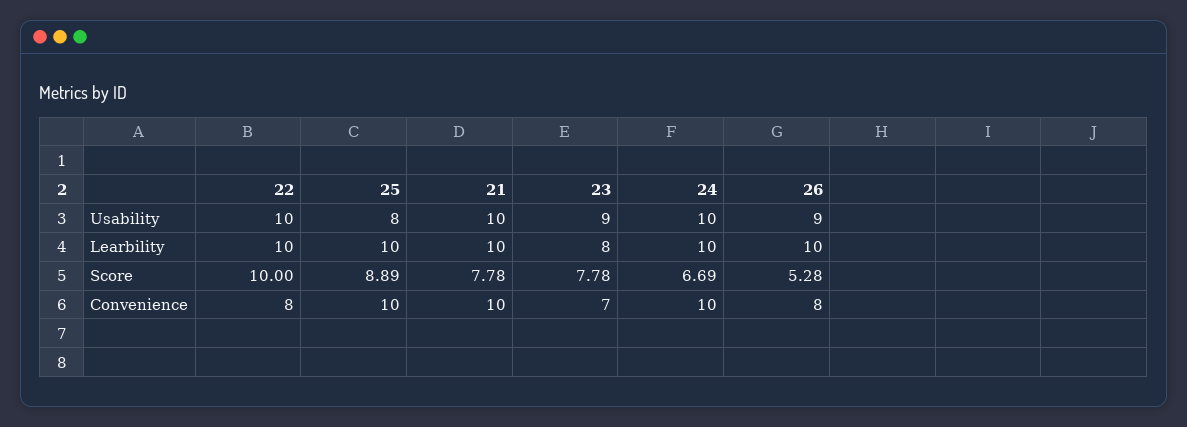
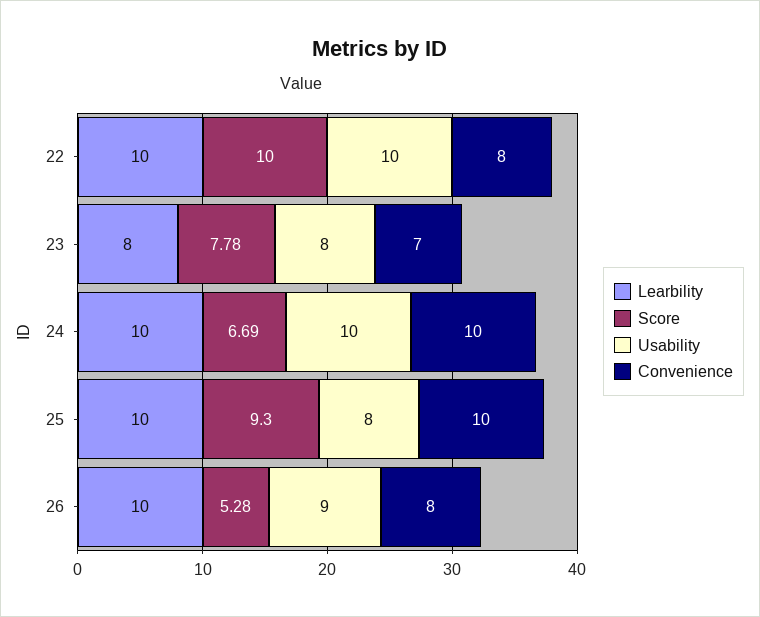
  {
    "Usability": {
      "22": 10,
      "25": 8,
-     "21": 10,
-     "23": 9,
+     "23": 8,
      "24": 10,
      "26": 9
    },
    "Learbility": {
      "22": 10,
      "25": 10,
-     "21": 10,
      "23": 8,
      "24": 10,
      "26": 10
    },
    "Score": {
      "22": 10,
-     "25": 8.89,
+     "25": 9.3,
-     "21": 7.78,
      "23": 7.78,
      "24": 6.69,
      "26": 5.28
    },
    "Convenience": {
      "22": 8,
      "25": 10,
-     "21": 10,
      "23": 7,
      "24": 10,
      "26": 8
    }
  }

